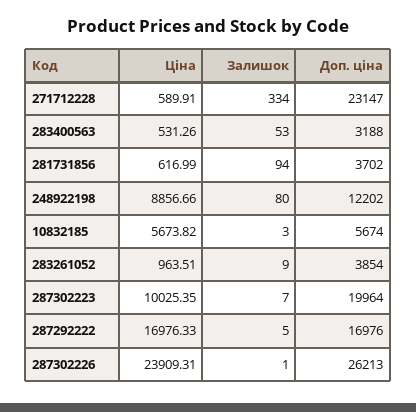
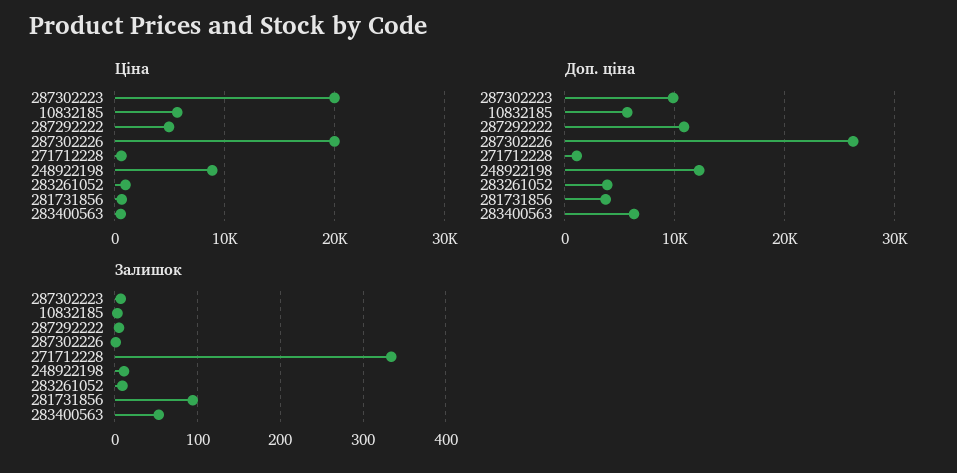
  {
    "Ціна": {
      "271712228": 589.91,
      "283400563": 531.26,
      "281731856": 616.99,
      "248922198": 8856.66,
      "10832185": 5673.82,
      "283261052": 963.51,
-     "287302223": 10025.35,
+     "287302223": 20000,
-     "287292222": 16976.33,
+     "287292222": 5000,
-     "287302226": 23909.31
+     "287302226": 20000
    },
    "Залишок": {
      "271712228": 334,
      "283400563": 53,
      "281731856": 94,
-     "248922198": 80,
+     "248922198": 10,
      "10832185": 3,
      "283261052": 9,
      "287302223": 7,
      "287292222": 5,
      "287302226": 1
    },
    "Доп. ціна": {
-     "271712228": 23147,
+     "271712228": 1000,
-     "283400563": 3188,
+     "283400563": 6000,
      "281731856": 3702,
      "248922198": 12202,
      "10832185": 5674,
      "283261052": 3854,
-     "287302223": 19964,
+     "287302223": 10000,
-     "287292222": 16976,
+     "287292222": 11000,
      "287302226": 26213
    }
  }

